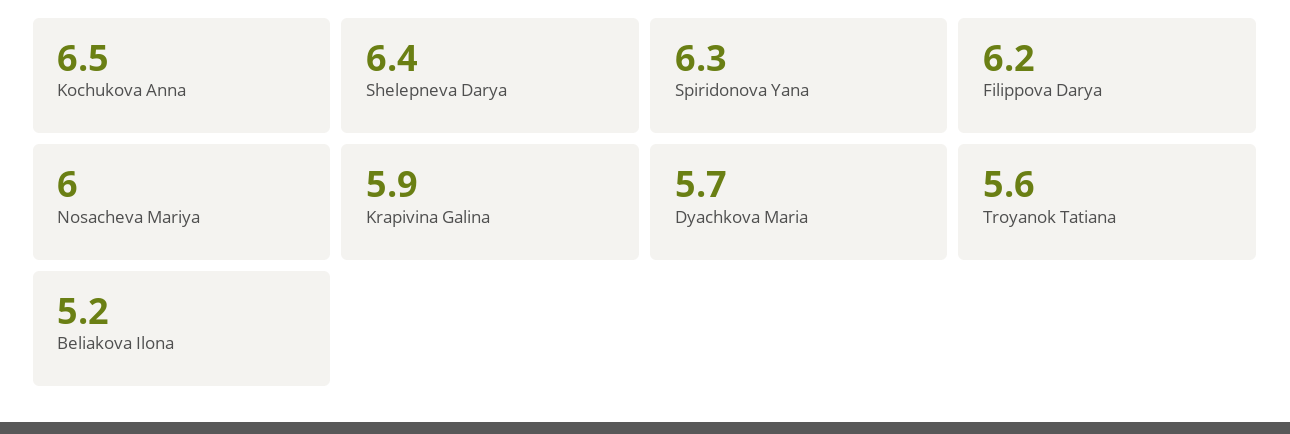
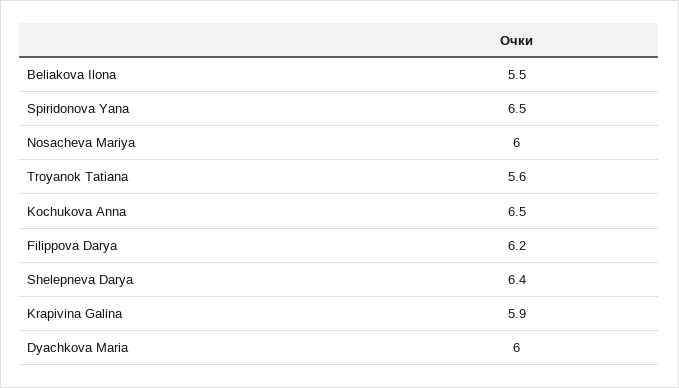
  {
    "Kochukova Anna": 6.5,
    "Shelepneva Darya": 6.4,
-   "Spiridonova Yana": 6.3,
+   "Spiridonova Yana": 6.5,
    "Filippova Darya": 6.2,
    "Nosacheva Mariya": 6,
    "Krapivina Galina": 5.9,
-   "Dyachkova Maria": 5.7,
+   "Dyachkova Maria": 6,
    "Troyanok Tatiana": 5.6,
-   "Beliakova Ilona": 5.2
+   "Beliakova Ilona": 5.5
  }

